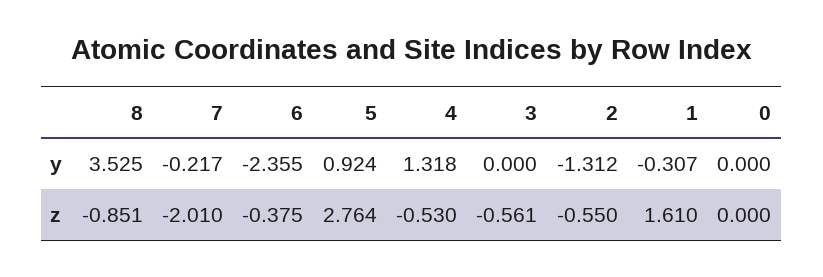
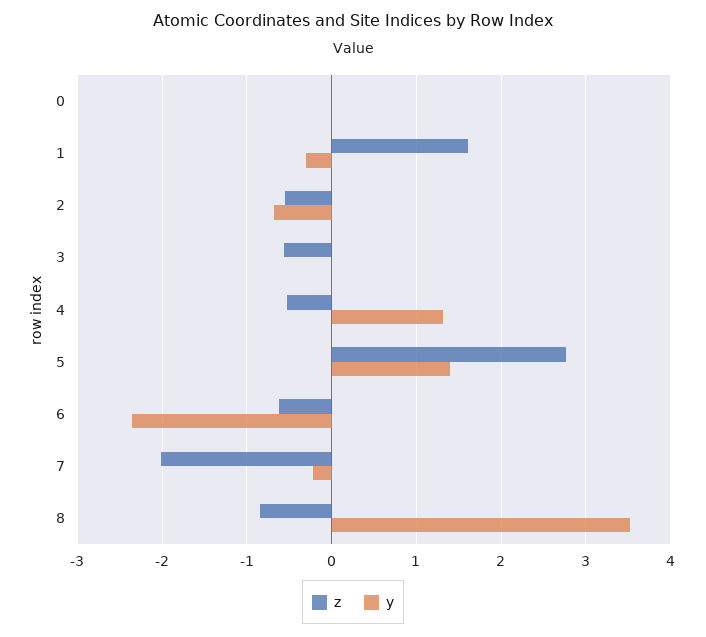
  {
    "y": {
      "8": 3.525,
      "7": -0.217,
      "6": -2.355,
-     "5": 0.924,
+     "5": 1.4,
      "4": 1.318,
      "3": 0,
-     "2": -1.312,
+     "2": -0.7,
      "1": -0.307,
      "0": 0
    },
    "z": {
      "8": -0.851,
      "7": -2.01,
-     "6": -0.375,
+     "6": -0.6,
      "5": 2.764,
      "4": -0.53,
      "3": -0.561,
      "2": -0.55,
      "1": 1.61,
      "0": 0
    }
  }

